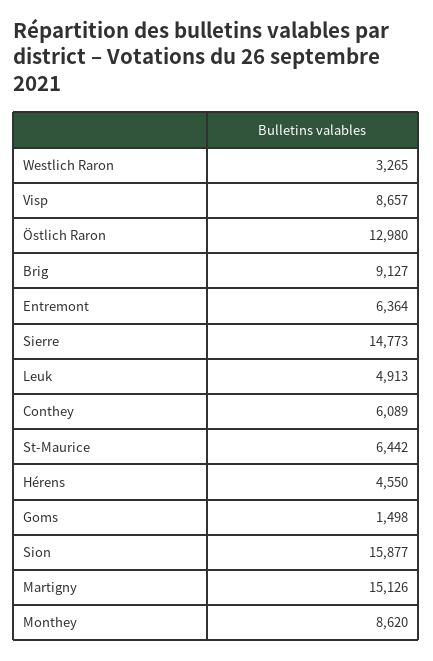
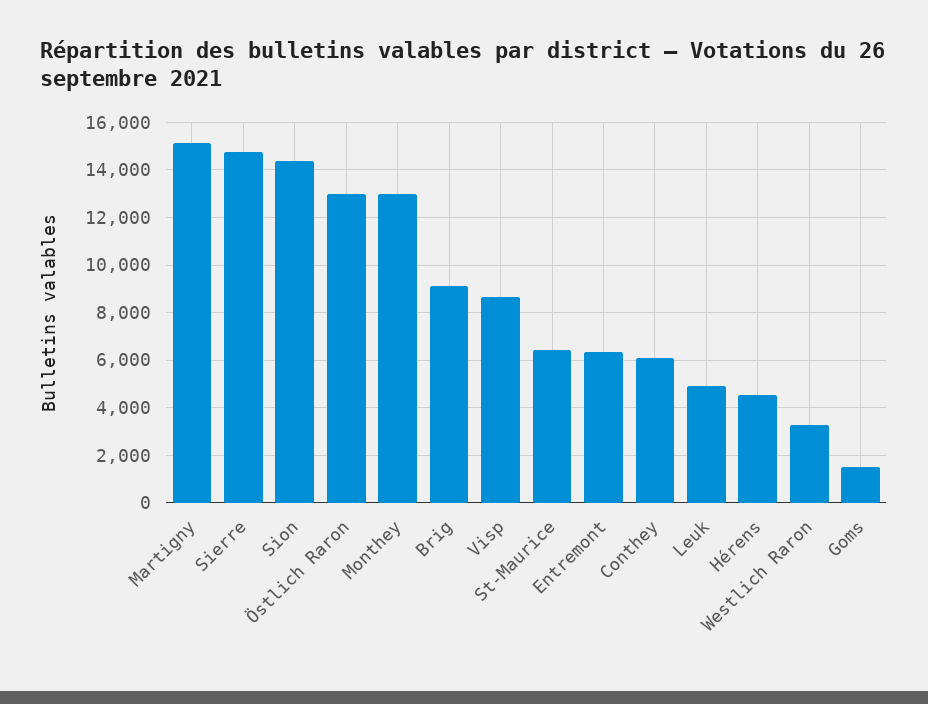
  {
    "Westlich Raron": 3265,
    "Visp": 8657,
    "Östlich Raron": 12980,
    "Brig": 9127,
    "Entremont": 6364,
    "Sierre": 14773,
    "Leuk": 4913,
    "Conthey": 6089,
    "St-Maurice": 6442,
    "Hérens": 4550,
    "Goms": 1498,
-   "Sion": 15877,
+   "Sion": 14500,
    "Martigny": 15126,
-   "Monthey": 8620
+   "Monthey": 13000
  }

